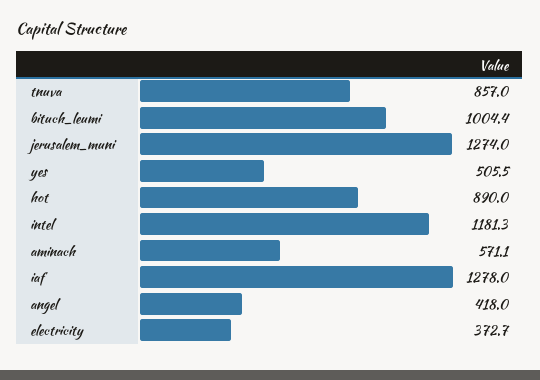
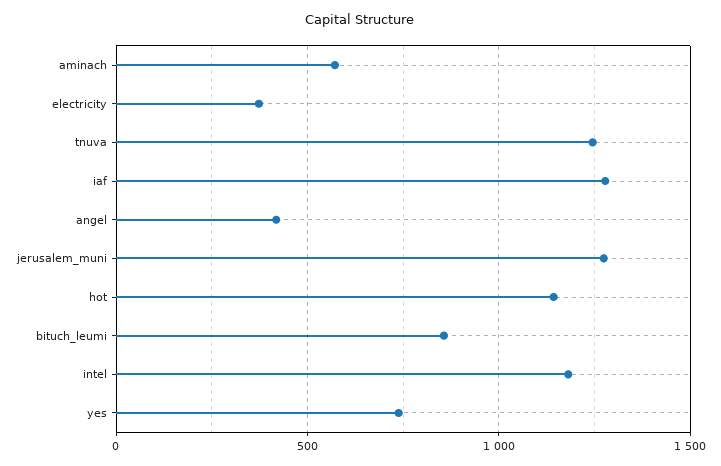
  {
-   "tnuva": 857,
+   "tnuva": 1250,
-   "bituch_leumi": 1004.4,
+   "bituch_leumi": 850,
    "jerusalem_muni": 1274,
-   "yes": 505.5,
+   "yes": 750,
-   "hot": 890,
+   "hot": 1150,
    "intel": 1181.3,
    "aminach": 571.1,
    "iaf": 1278,
    "angel": 418,
    "electricity": 372.7
  }

